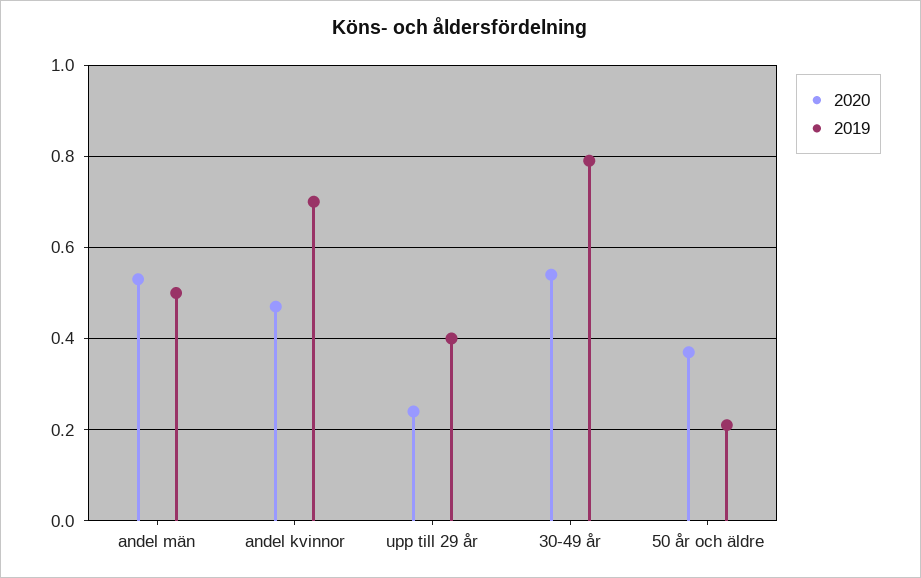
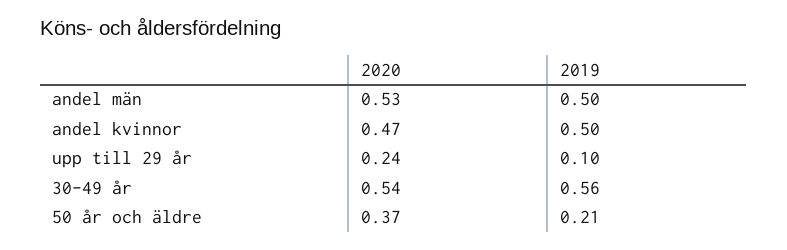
  {
    "2020": {
      "andel män": 0.53,
      "andel kvinnor": 0.47,
      "upp till 29 år": 0.24,
      "30-49 år": 0.54,
      "50 år och äldre": 0.37
    },
    "2019": {
      "andel män": 0.5,
-     "andel kvinnor": 0.7,
+     "andel kvinnor": 0.5,
-     "upp till 29 år": 0.4,
+     "upp till 29 år": 0.1,
-     "30-49 år": 0.8,
+     "30-49 år": 0.56,
      "50 år och äldre": 0.21
    }
  }

